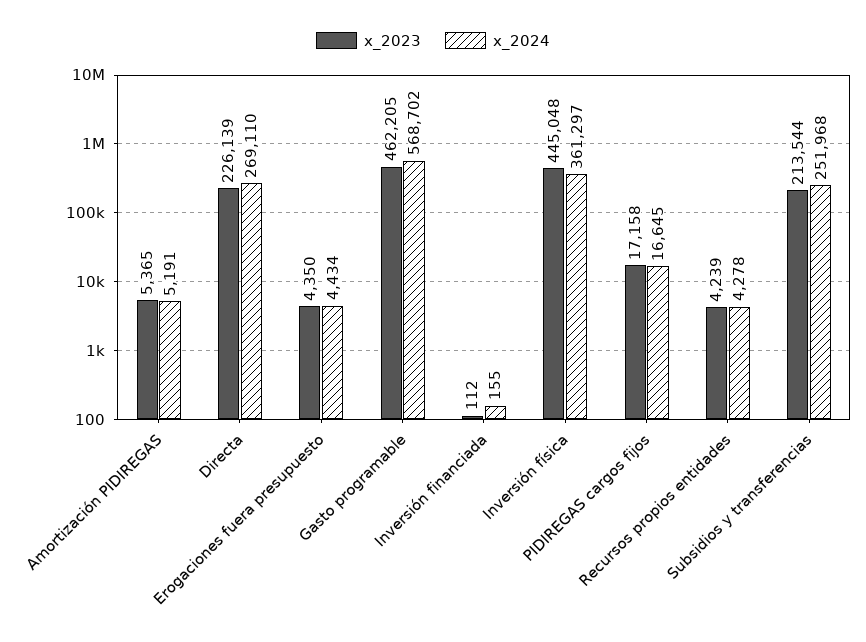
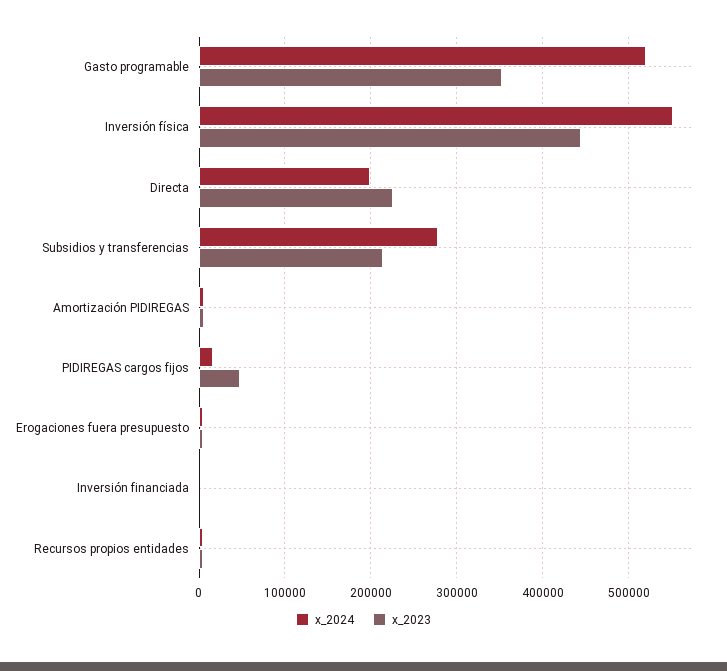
  {
    "x_2023": {
      "Amortización PIDIREGAS": 5365,
      "Directa": 226139,
      "Erogaciones fuera presupuesto": 4350,
-     "Gasto programable": 462205,
+     "Gasto programable": 350000,
      "Inversión financiada": 112,
      "Inversión física": 445048,
-     "PIDIREGAS cargos fijos": 17158,
+     "PIDIREGAS cargos fijos": 50000,
      "Recursos propios entidades": 4239,
      "Subsidios y transferencias": 213544
    },
    "x_2024": {
      "Amortización PIDIREGAS": 5191,
-     "Directa": 269110,
+     "Directa": 200000,
      "Erogaciones fuera presupuesto": 4434,
-     "Gasto programable": 568702,
+     "Gasto programable": 520000,
      "Inversión financiada": 155,
-     "Inversión física": 361297,
+     "Inversión física": 550000,
      "PIDIREGAS cargos fijos": 16645,
      "Recursos propios entidades": 4278,
-     "Subsidios y transferencias": 251968
+     "Subsidios y transferencias": 280000
    }
  }

